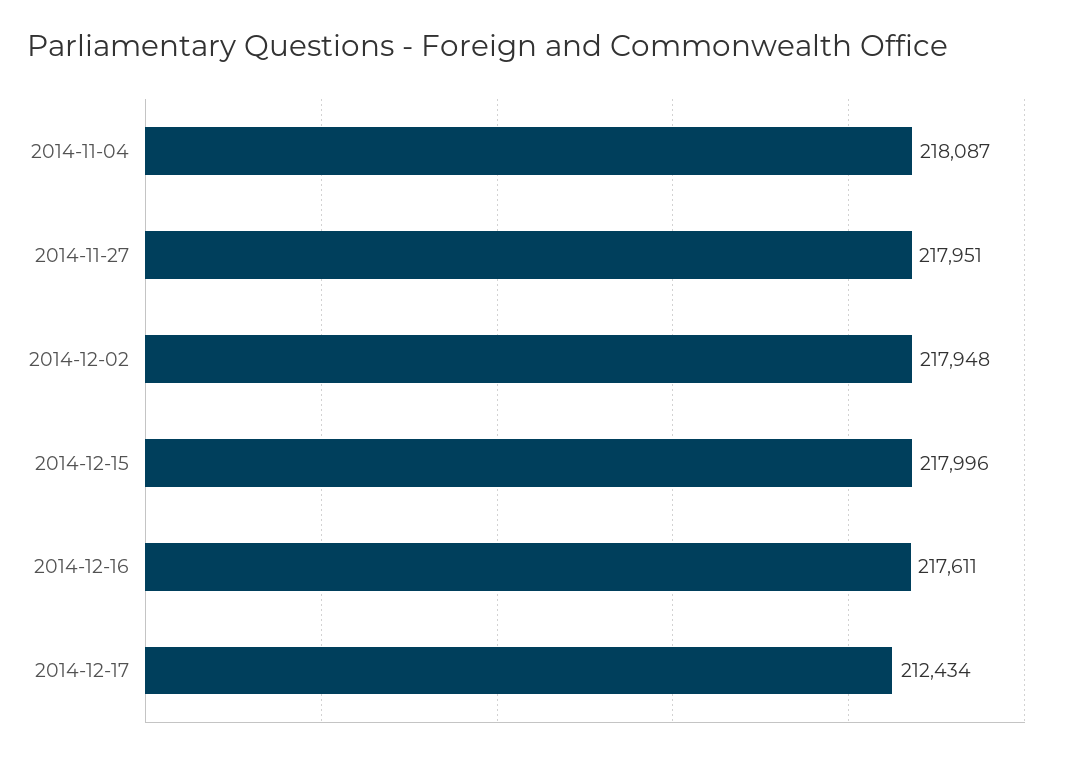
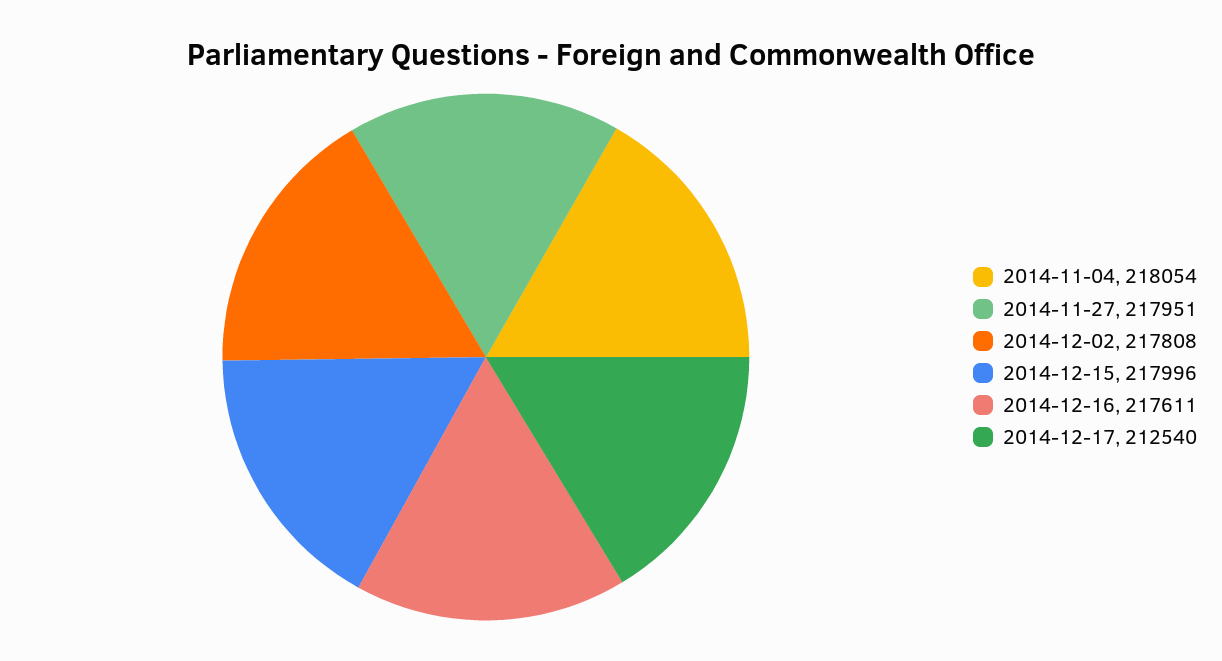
  {
-   "2014-11-04": 218087,
+   "2014-11-04": 218054,
    "2014-11-27": 217951,
-   "2014-12-02": 217948,
+   "2014-12-02": 217808,
    "2014-12-15": 217996,
    "2014-12-16": 217611,
-   "2014-12-17": 212434
+   "2014-12-17": 212540
  }

